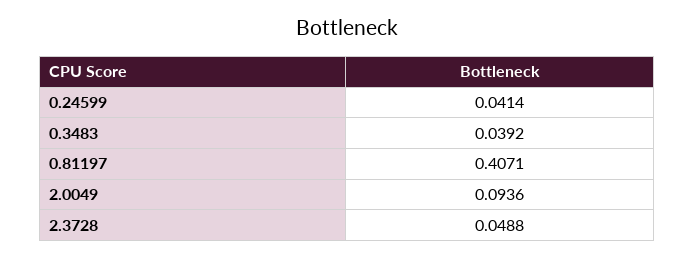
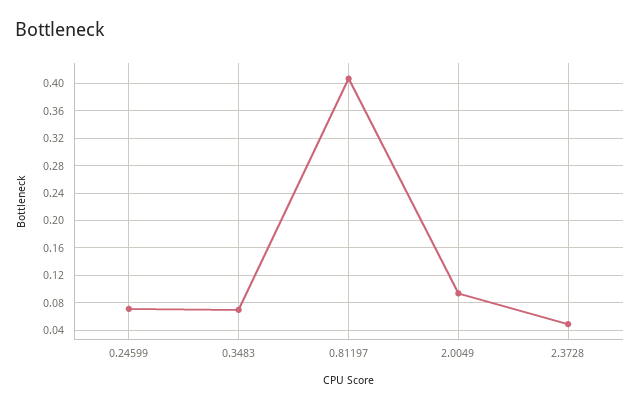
  {
-   "0.24599": 0.0414,
+   "0.24599": 0.07,
-   "0.3483": 0.0392,
+   "0.3483": 0.07,
    "0.81197": 0.4071,
    "2.0049": 0.0936,
    "2.3728": 0.0488
  }

